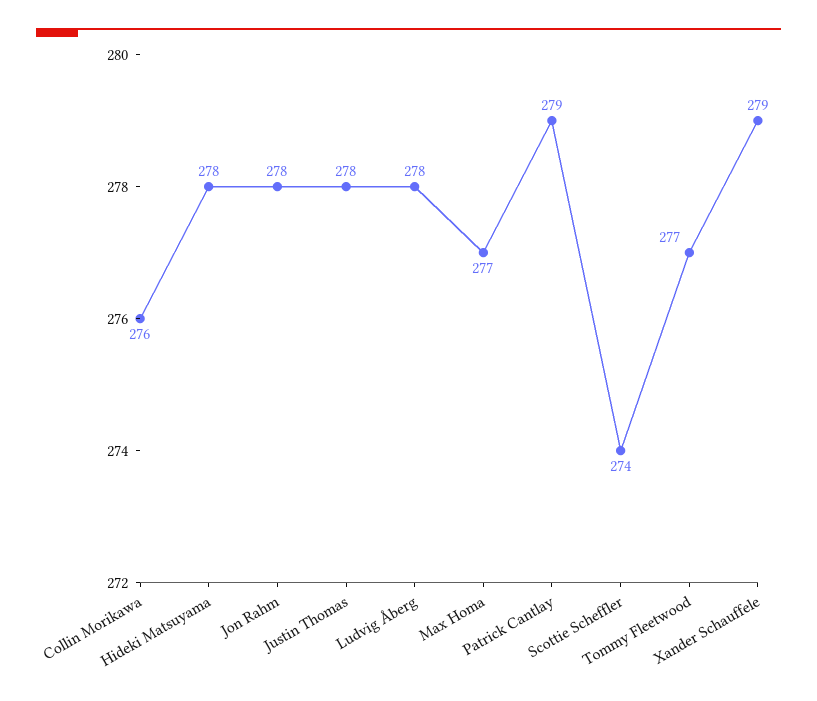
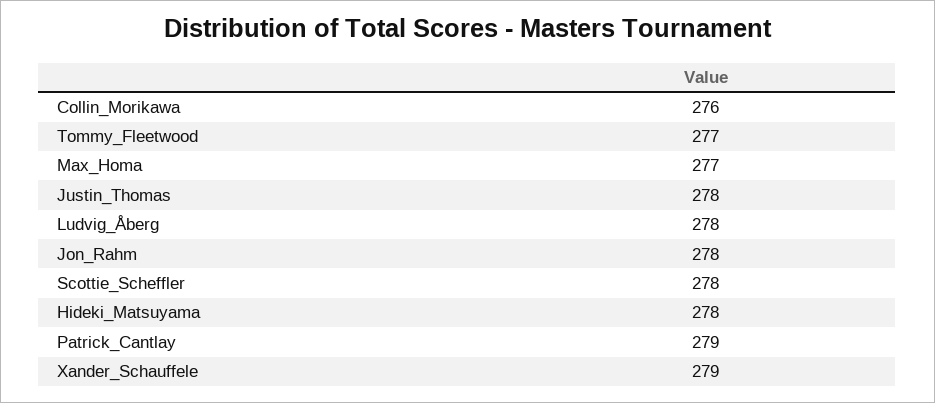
  {
    "Collin Morikawa": 276,
    "Hideki Matsuyama": 278,
    "Jon Rahm": 278,
    "Justin Thomas": 278,
    "Ludvig Åberg": 278,
    "Max Homa": 277,
    "Patrick Cantlay": 279,
-   "Scottie Scheffler": 274,
+   "Scottie Scheffler": 278,
    "Tommy Fleetwood": 277,
    "Xander Schauffele": 279
  }

